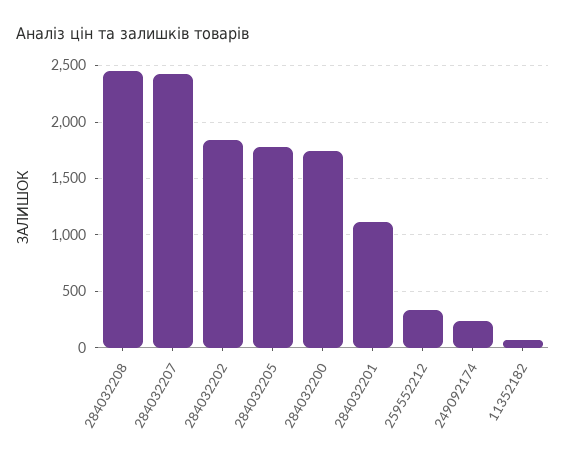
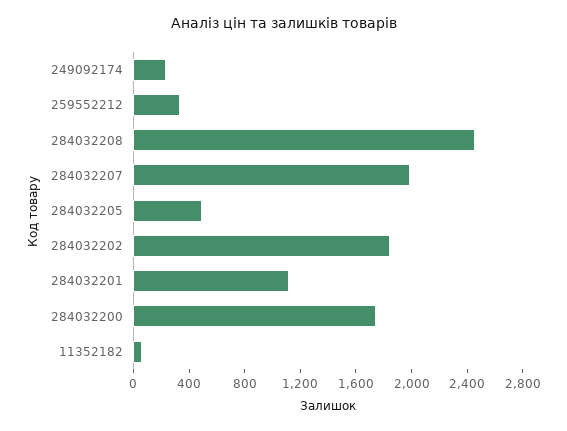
  {
    "284032208": 2500,
-   "284032207": 2400,
+   "284032207": 2000,
    "284032202": 1800,
-   "284032205": 1800,
+   "284032205": 500,
    "284032200": 1700,
    "284032201": 1100,
    "259552212": 300,
    "249092174": 200,
    "11352182": 100
  }

